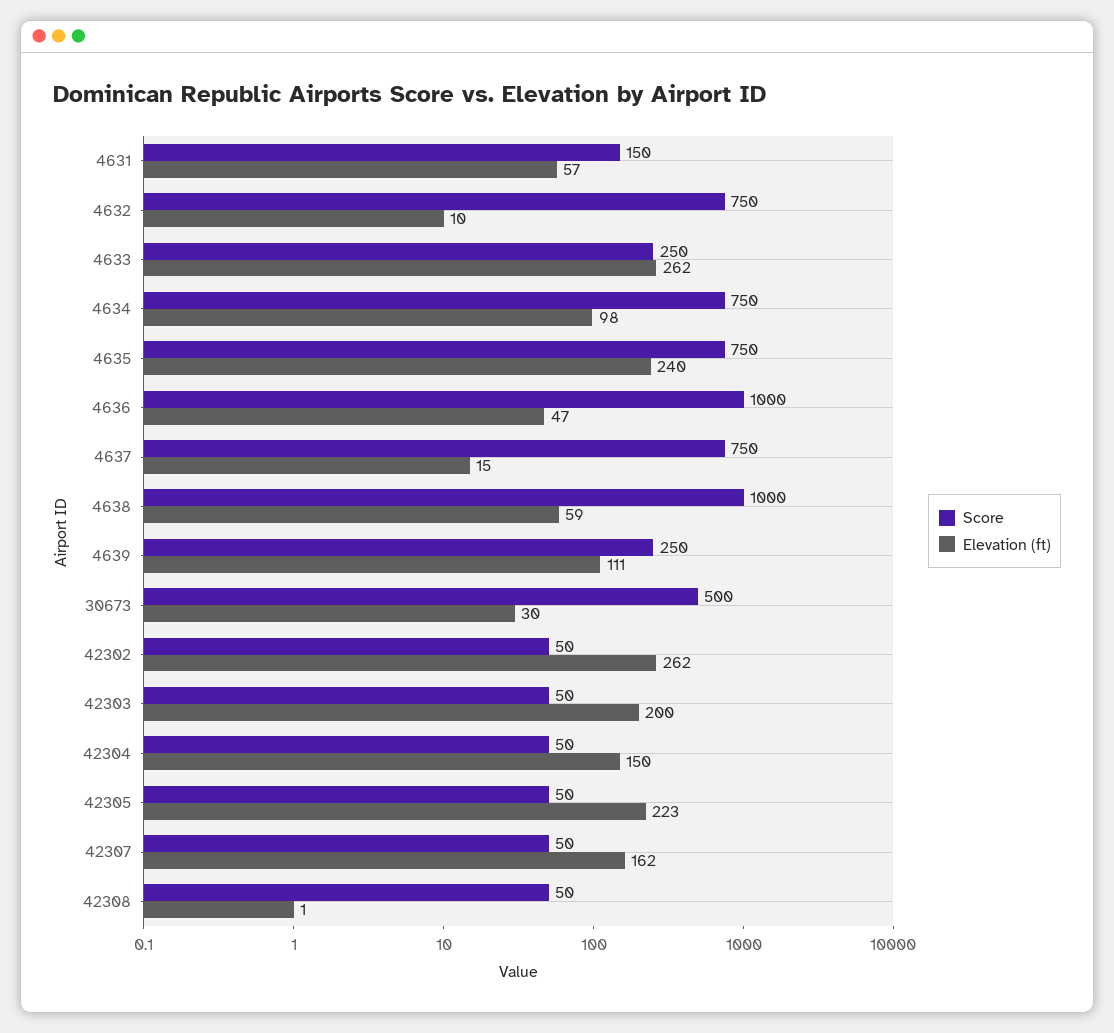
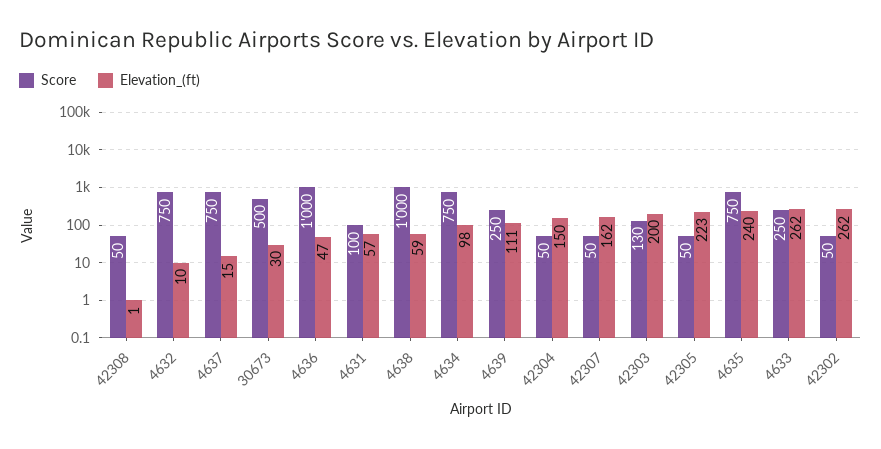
  {
    "Score": {
-     "4631": 150,
+     "4631": 100,
      "4632": 750,
      "4633": 250,
      "4634": 750,
      "4635": 750,
      "4636": 1000,
      "4637": 750,
      "4638": 1000,
      "4639": 250,
      "30673": 500,
      "42302": 50,
-     "42303": 50,
+     "42303": 130,
      "42304": 50,
      "42305": 50,
      "42307": 50,
      "42308": 50
    },
    "Elevation (ft)": {
      "4631": 57,
      "4632": 10,
      "4633": 262,
      "4634": 98,
      "4635": 240,
      "4636": 47,
      "4637": 15,
      "4638": 59,
      "4639": 111,
      "30673": 30,
      "42302": 262,
      "42303": 200,
      "42304": 150,
      "42305": 223,
      "42307": 162,
      "42308": 1
    }
  }

